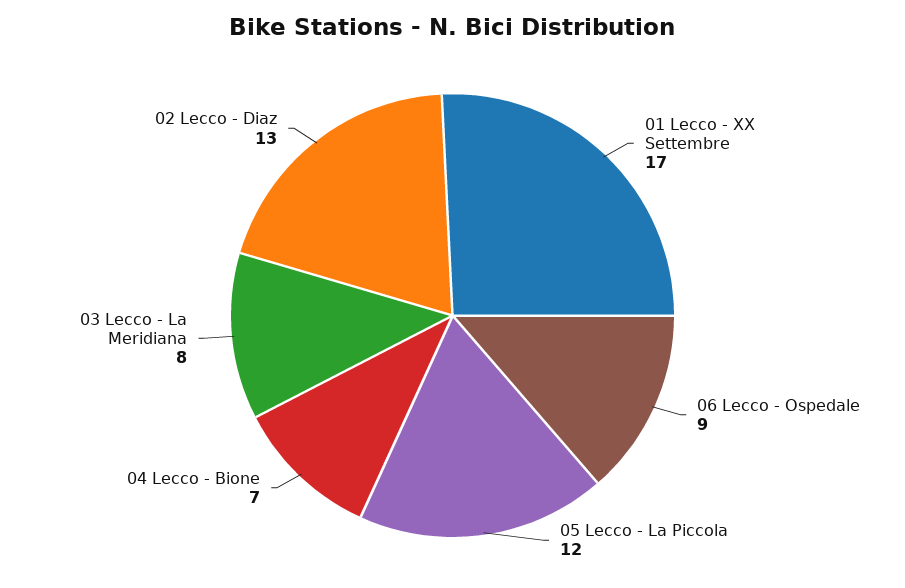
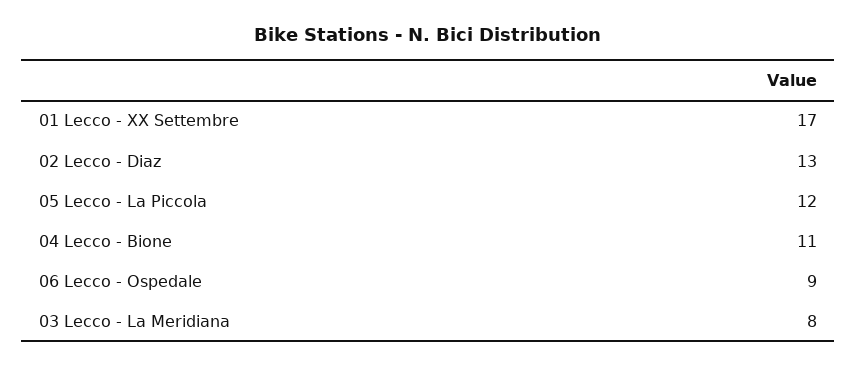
  {
    "01 Lecco - XX Settembre": 17,
    "06 Lecco - Ospedale": 9,
    "05 Lecco - La Piccola": 12,
-   "04 Lecco - Bione": 7,
+   "04 Lecco - Bione": 11,
    "03 Lecco - La Meridiana": 8,
    "02 Lecco - Diaz": 13
  }

